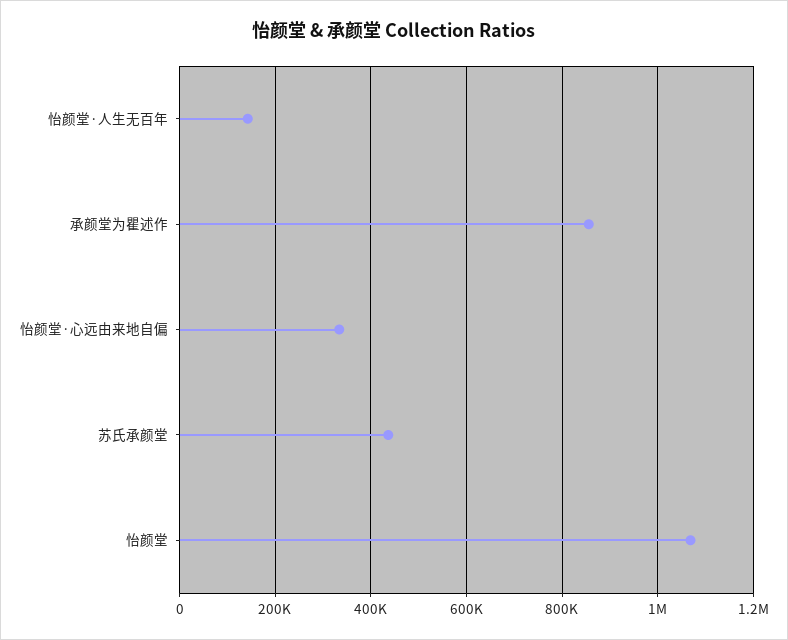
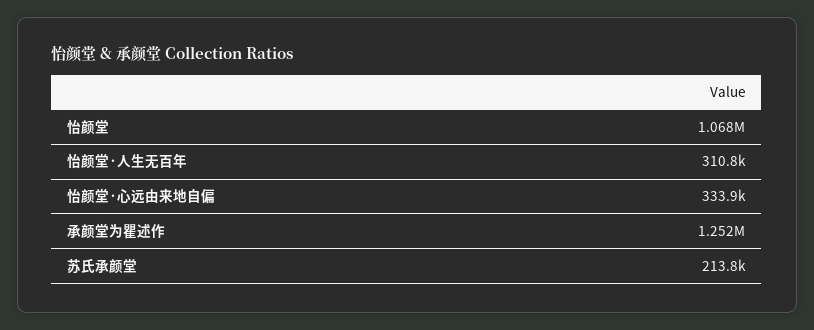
  {
-   "怡颜堂·人生无百年": 140000,
+   "怡颜堂·人生无百年": 310800,
-   "承颜堂为瞿述作": 860000,
+   "承颜堂为瞿述作": 1252000,
    "怡颜堂·心远由来地自偏": 333900,
-   "苏氏承颜堂": 440000,
+   "苏氏承颜堂": 213800,
    "怡颜堂": 1068000
  }

